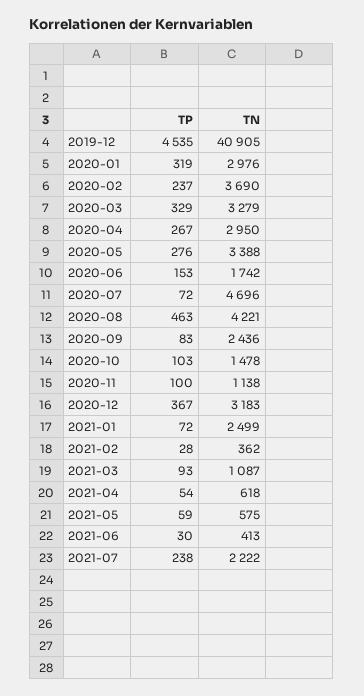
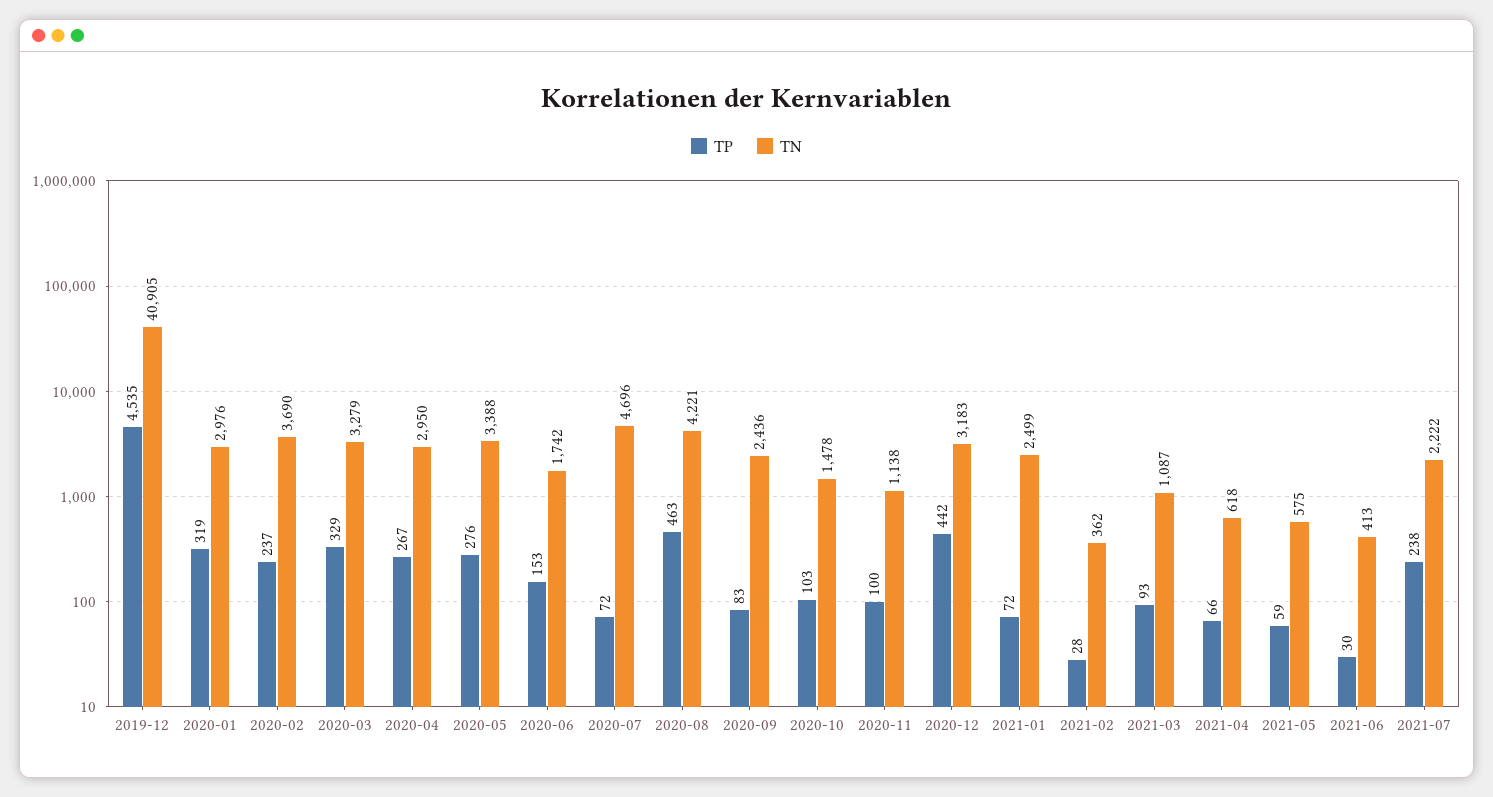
  {
    "TP": {
      "2019-12": 4535,
      "2020-01": 319,
      "2020-02": 237,
      "2020-03": 329,
      "2020-04": 267,
      "2020-05": 276,
      "2020-06": 153,
      "2020-07": 72,
      "2020-08": 463,
      "2020-09": 83,
      "2020-10": 103,
      "2020-11": 100,
-     "2020-12": 367,
+     "2020-12": 442,
      "2021-01": 72,
      "2021-02": 28,
      "2021-03": 93,
-     "2021-04": 54,
+     "2021-04": 66,
      "2021-05": 59,
      "2021-06": 30,
      "2021-07": 238
    },
    "TN": {
      "2019-12": 40905,
      "2020-01": 2976,
      "2020-02": 3690,
      "2020-03": 3279,
      "2020-04": 2950,
      "2020-05": 3388,
      "2020-06": 1742,
      "2020-07": 4696,
      "2020-08": 4221,
      "2020-09": 2436,
      "2020-10": 1478,
      "2020-11": 1138,
      "2020-12": 3183,
      "2021-01": 2499,
      "2021-02": 362,
      "2021-03": 1087,
      "2021-04": 618,
      "2021-05": 575,
      "2021-06": 413,
      "2021-07": 2222
    }
  }

